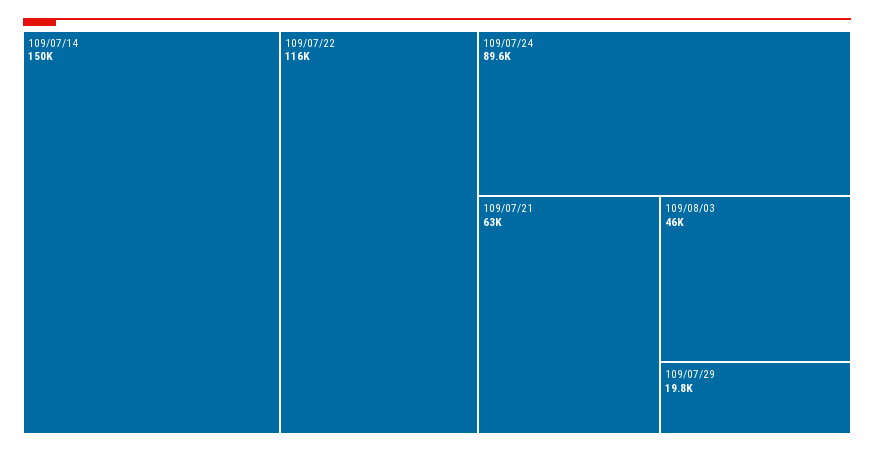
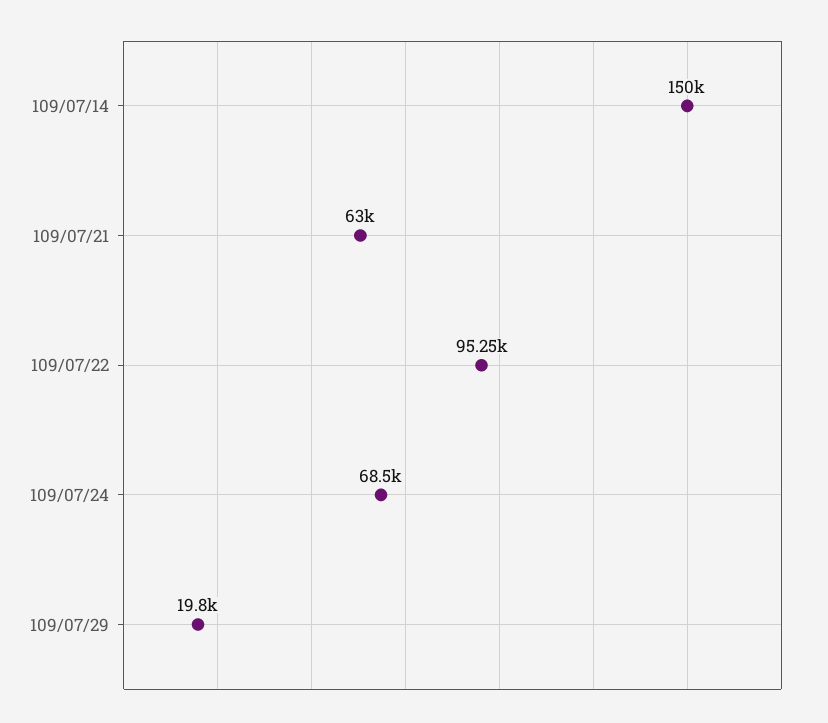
  {
    "109/07/14": 150000,
-   "109/07/22": 116000,
+   "109/07/22": 95250,
-   "109/07/24": 89600,
+   "109/07/24": 68500,
    "109/07/21": 63000,
-   "109/08/03": 46000,
    "109/07/29": 19800
  }

